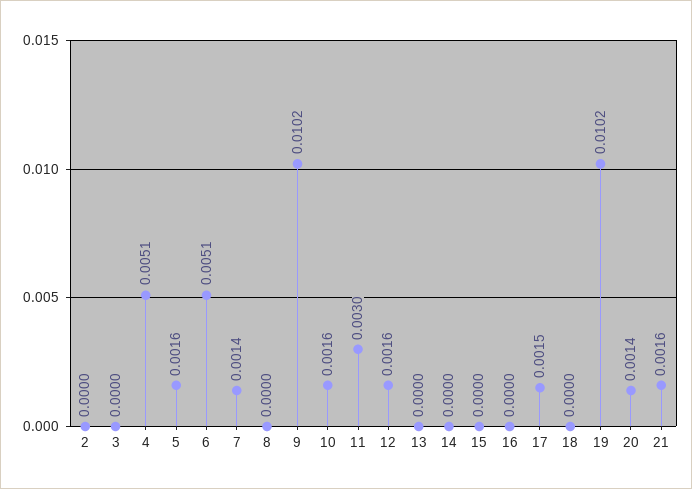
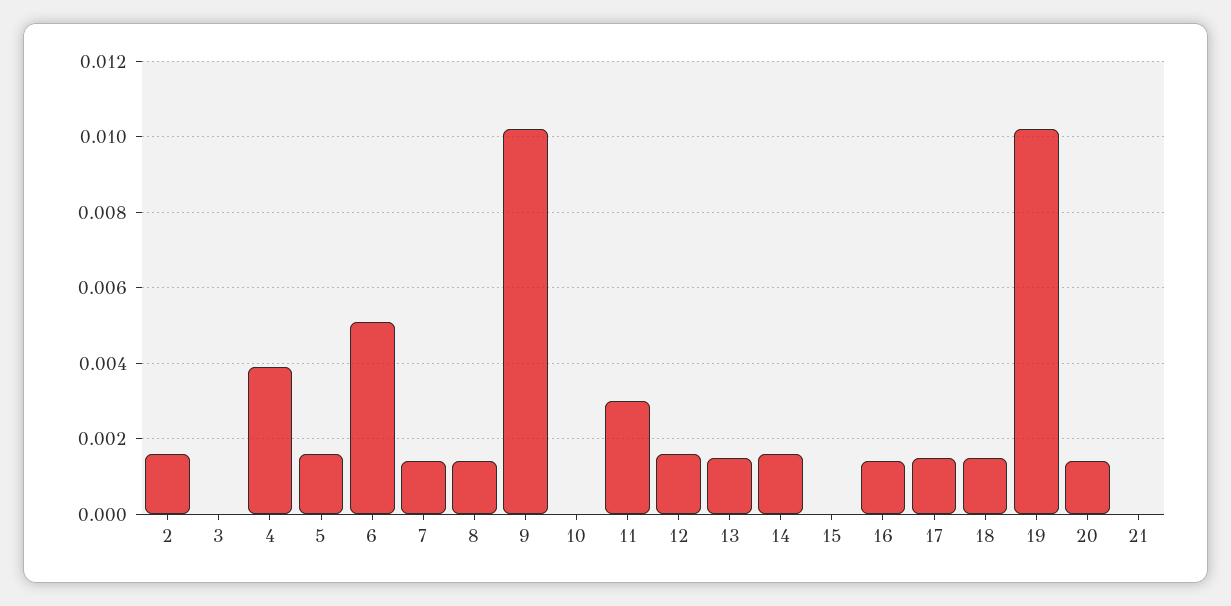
  {
-   "2": 0,
+   "2": 0.0015,
    "3": 0,
-   "4": 0.0051,
+   "4": 0.004,
    "5": 0.0016,
    "6": 0.0051,
    "7": 0.0014,
-   "8": 0,
+   "8": 0.0015,
    "9": 0.0102,
-   "10": 0.0016,
+   "10": 0,
    "11": 0.003,
    "12": 0.0016,
-   "13": 0,
+   "13": 0.0015,
-   "14": 0,
+   "14": 0.0015,
    "15": 0,
-   "16": 0,
+   "16": 0.0015,
    "17": 0.0015,
-   "18": 0,
+   "18": 0.0015,
    "19": 0.0102,
    "20": 0.0014,
-   "21": 0.0016
+   "21": 0
  }

